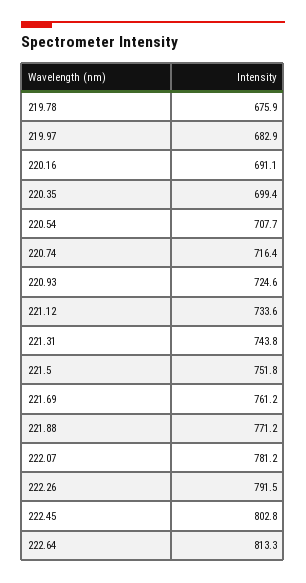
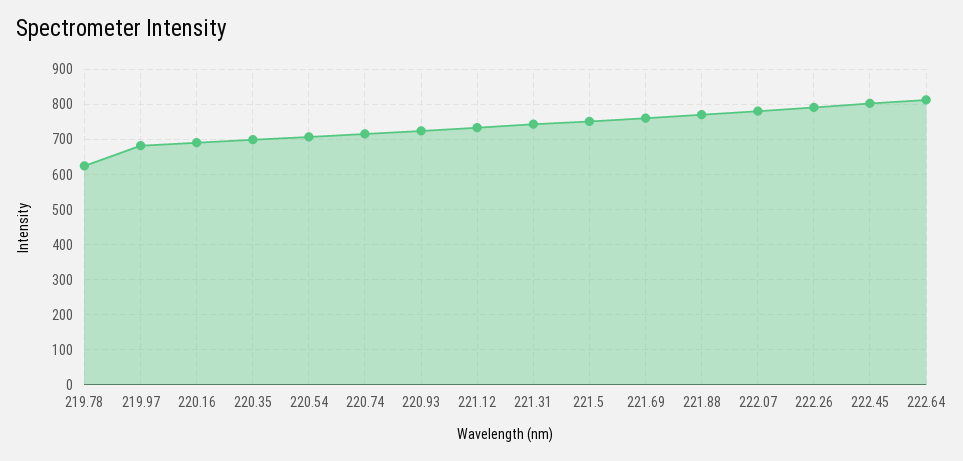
  {
-   "219.78": 675.9,
+   "219.78": 620,
    "219.97": 682.9,
    "220.16": 691.1,
    "220.35": 699.4,
    "220.54": 707.7,
    "220.74": 716.4,
    "220.93": 724.6,
    "221.12": 733.6,
    "221.31": 743.8,
    "221.5": 751.8,
    "221.69": 761.2,
    "221.88": 771.2,
    "222.07": 781.2,
    "222.26": 791.5,
    "222.45": 802.8,
    "222.64": 813.3
  }

